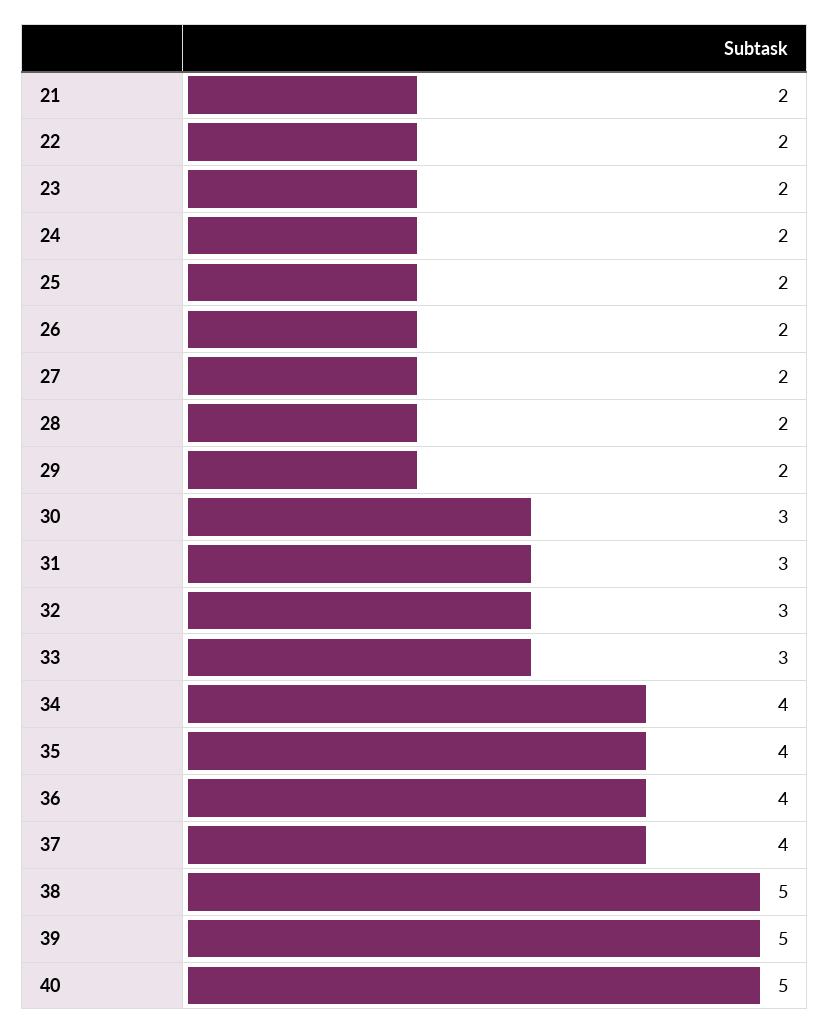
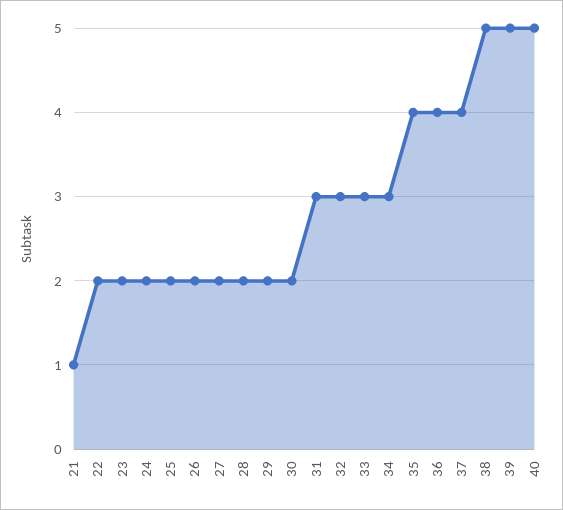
  {
-   "21": 2,
+   "21": 1,
    "22": 2,
    "23": 2,
    "24": 2,
    "25": 2,
    "26": 2,
    "27": 2,
    "28": 2,
    "29": 2,
-   "30": 3,
+   "30": 2,
    "31": 3,
    "32": 3,
    "33": 3,
-   "34": 4,
+   "34": 3,
    "35": 4,
    "36": 4,
    "37": 4,
    "38": 5,
    "39": 5,
    "40": 5
  }

